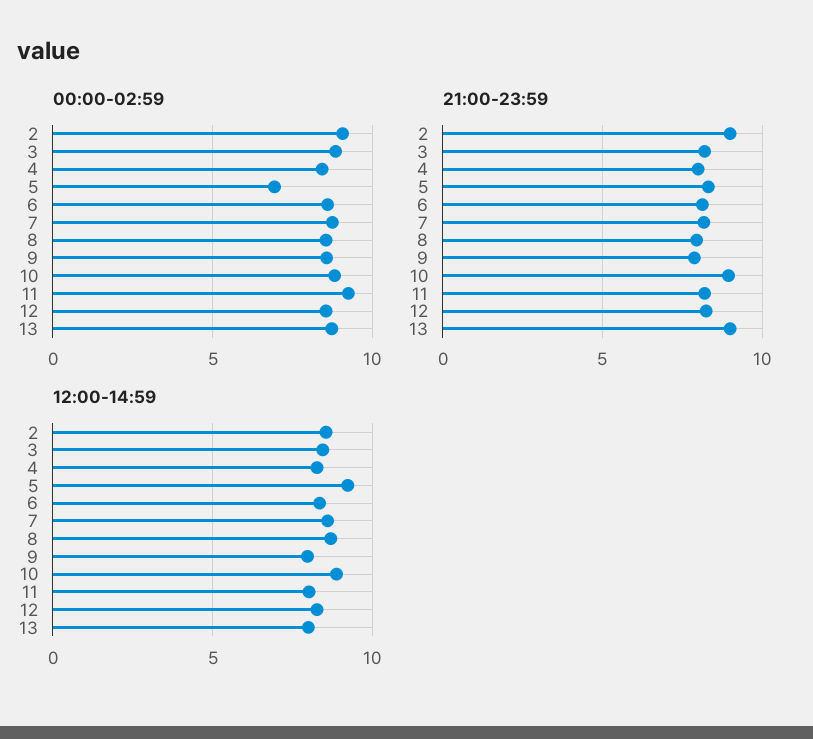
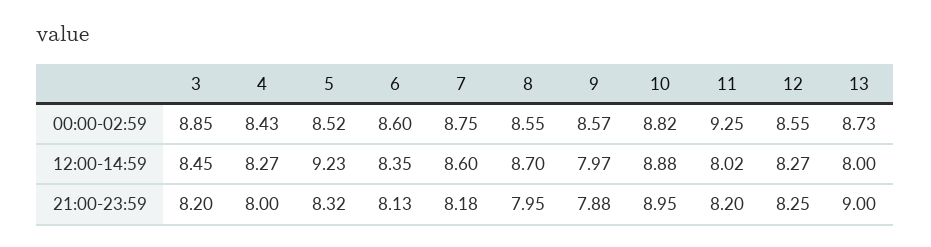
  {
    "00:00-02:59": {
-     "2": 9,
      "3": 8.85,
      "4": 8.43,
-     "5": 7,
+     "5": 8.52,
      "6": 8.6,
      "7": 8.75,
      "8": 8.55,
      "9": 8.57,
      "10": 8.82,
      "11": 9.25,
      "12": 8.55,
      "13": 8.73
    },
    "21:00-23:59": {
-     "2": 9,
      "3": 8.2,
      "4": 8,
      "5": 8.32,
      "6": 8.13,
      "7": 8.18,
      "8": 7.95,
      "9": 7.88,
      "10": 8.95,
      "11": 8.2,
      "12": 8.25,
      "13": 9
    },
    "12:00-14:59": {
-     "2": 8.5,
      "3": 8.45,
      "4": 8.27,
      "5": 9.23,
      "6": 8.35,
      "7": 8.6,
      "8": 8.7,
      "9": 7.97,
      "10": 8.88,
      "11": 8.02,
      "12": 8.27,
      "13": 8
    }
  }

